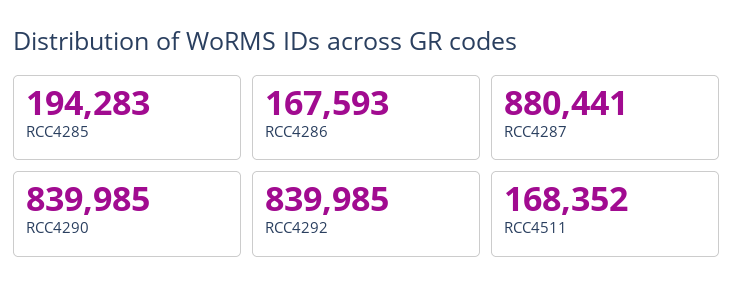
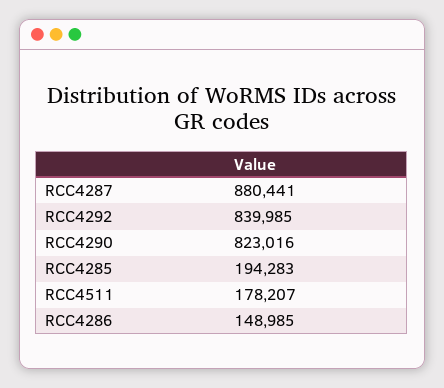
  {
    "RCC4285": 194283,
-   "RCC4286": 167593,
+   "RCC4286": 148985,
    "RCC4287": 880441,
-   "RCC4290": 839985,
+   "RCC4290": 823016,
    "RCC4292": 839985,
-   "RCC4511": 168352
+   "RCC4511": 178207
  }

